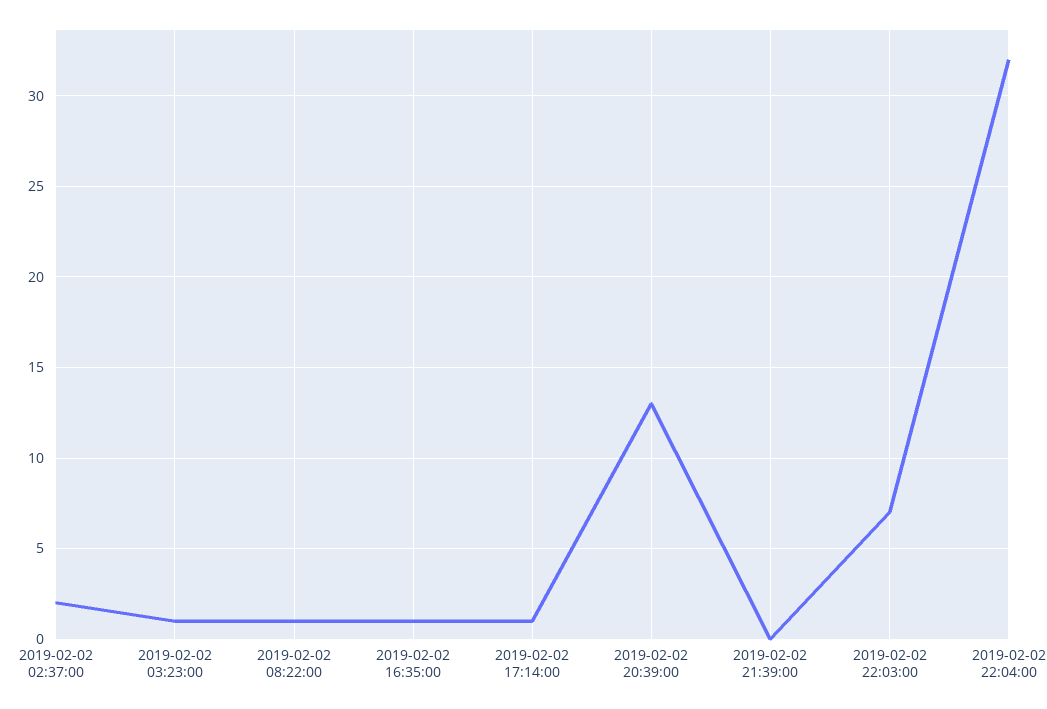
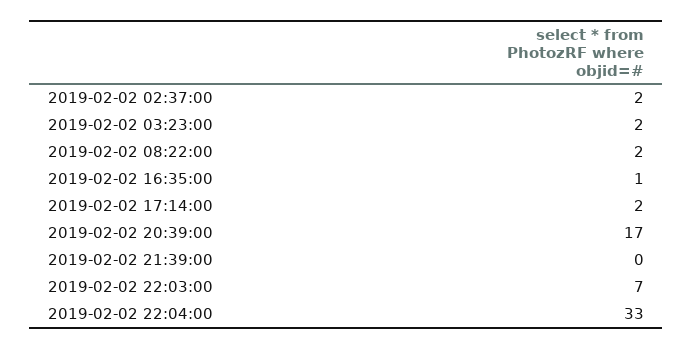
  {
    "2019-02-02 02:37:00": 2,
-   "2019-02-02 03:23:00": 1,
+   "2019-02-02 03:23:00": 2,
-   "2019-02-02 08:22:00": 1,
+   "2019-02-02 08:22:00": 2,
    "2019-02-02 16:35:00": 1,
-   "2019-02-02 17:14:00": 1,
+   "2019-02-02 17:14:00": 2,
-   "2019-02-02 20:39:00": 13,
+   "2019-02-02 20:39:00": 17,
    "2019-02-02 21:39:00": 0,
    "2019-02-02 22:03:00": 7,
-   "2019-02-02 22:04:00": 32
+   "2019-02-02 22:04:00": 33
  }

